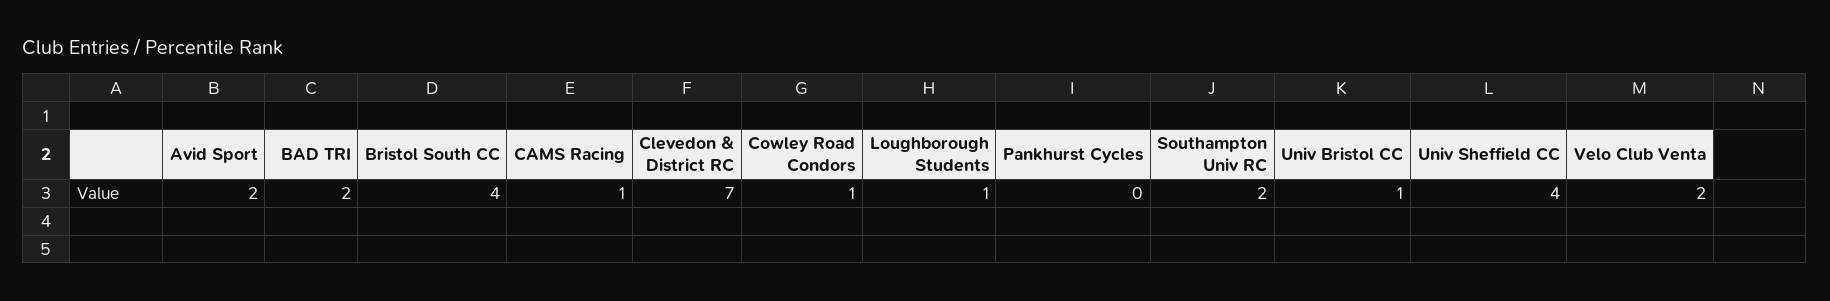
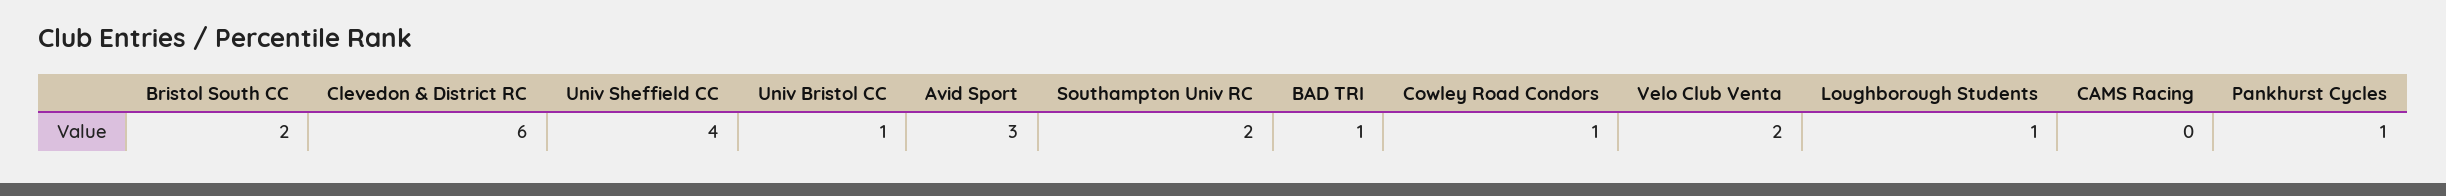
  {
-   "Avid Sport": 2,
+   "Avid Sport": 3,
-   "BAD TRI": 2,
+   "BAD TRI": 1,
-   "Bristol South CC": 4,
+   "Bristol South CC": 2,
-   "CAMS Racing": 1,
+   "CAMS Racing": 0,
-   "Clevedon & District RC": 7,
+   "Clevedon & District RC": 6,
    "Cowley Road Condors": 1,
    "Loughborough Students": 1,
-   "Pankhurst Cycles": 0,
+   "Pankhurst Cycles": 1,
    "Southampton Univ RC": 2,
    "Univ Bristol CC": 1,
    "Univ Sheffield CC": 4,
    "Velo Club Venta": 2
  }

